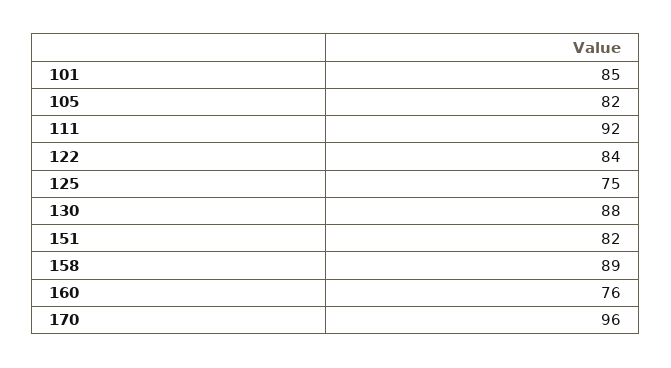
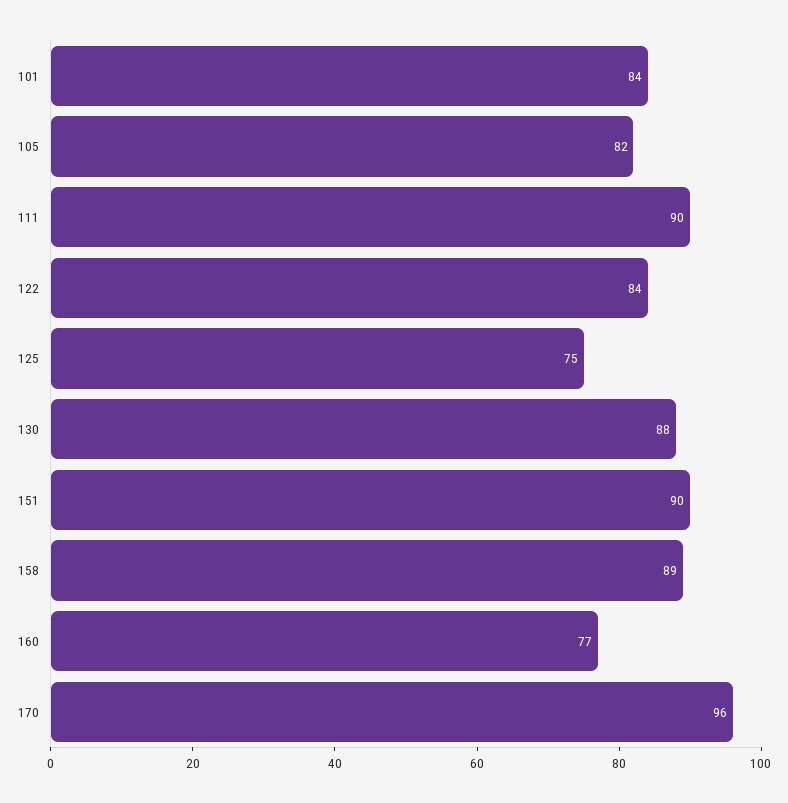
  {
-   "101": 85,
+   "101": 84,
    "105": 82,
-   "111": 92,
+   "111": 90,
    "122": 84,
    "125": 75,
    "130": 88,
-   "151": 82,
+   "151": 90,
    "158": 89,
-   "160": 76,
+   "160": 77,
    "170": 96
  }

